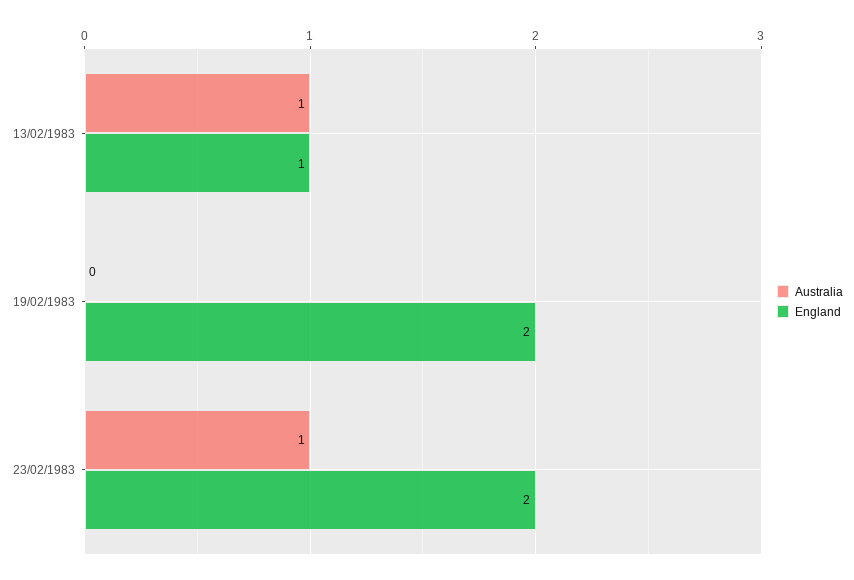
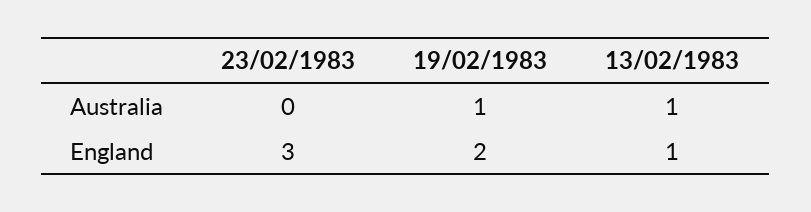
  {
    "Australia": {
      "13/02/1983": 1,
-     "19/02/1983": 0,
+     "19/02/1983": 1,
-     "23/02/1983": 1
+     "23/02/1983": 0
    },
    "England": {
      "13/02/1983": 1,
      "19/02/1983": 2,
-     "23/02/1983": 2
+     "23/02/1983": 3
    }
  }

